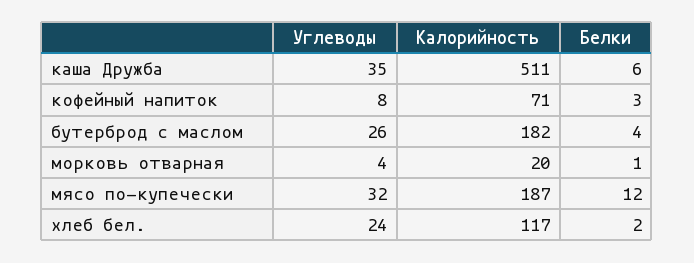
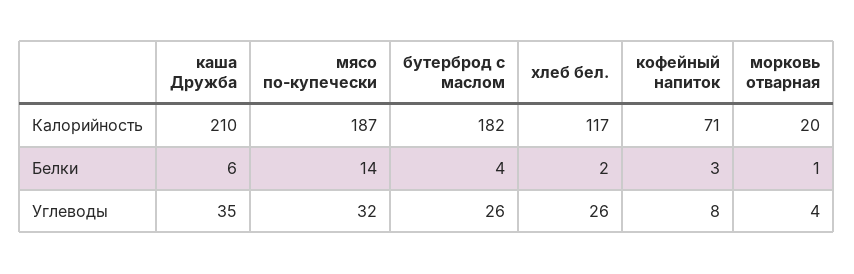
  {
    "Углеводы": {
      "каша Дружба": 35,
      "кофейный напиток": 8,
      "бутерброд с маслом": 26,
      "морковь отварная": 4,
      "мясо по-купечески": 32,
-     "хлеб бел.": 24
+     "хлеб бел.": 26
    },
    "Калорийность": {
-     "каша Дружба": 511,
+     "каша Дружба": 210,
      "кофейный напиток": 71,
      "бутерброд с маслом": 182,
      "морковь отварная": 20,
      "мясо по-купечески": 187,
      "хлеб бел.": 117
    },
    "Белки": {
      "каша Дружба": 6,
      "кофейный напиток": 3,
      "бутерброд с маслом": 4,
      "морковь отварная": 1,
-     "мясо по-купечески": 12,
+     "мясо по-купечески": 14,
      "хлеб бел.": 2
    }
  }

